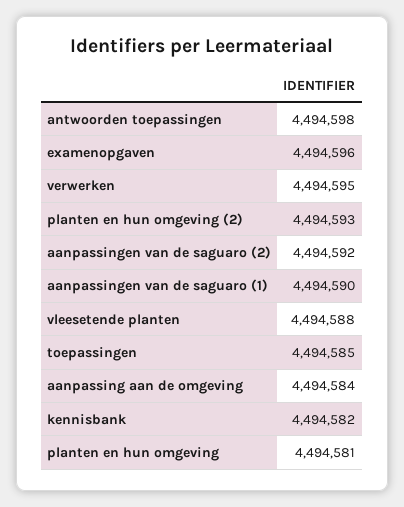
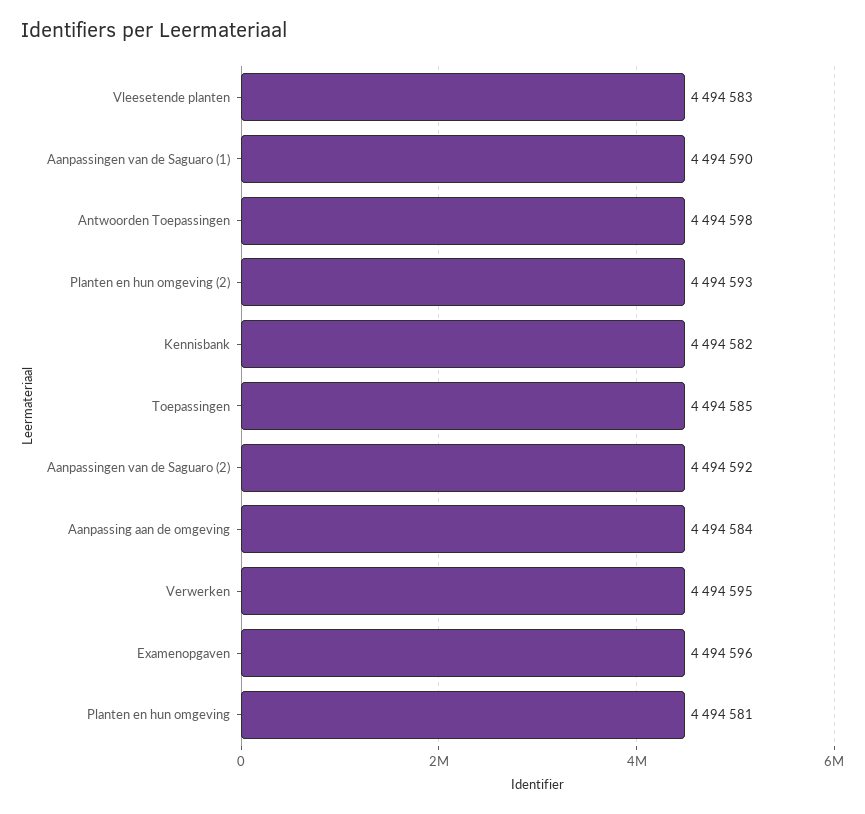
  {
    "antwoorden toepassingen": 4494598,
    "examenopgaven": 4494596,
    "verwerken": 4494595,
    "planten en hun omgeving (2)": 4494593,
    "aanpassingen van de saguaro (2)": 4494592,
    "aanpassingen van de saguaro (1)": 4494590,
-   "vleesetende planten": 4494588,
+   "vleesetende planten": 4494583,
    "toepassingen": 4494585,
    "aanpassing aan de omgeving": 4494584,
    "kennisbank": 4494582,
    "planten en hun omgeving": 4494581
  }

